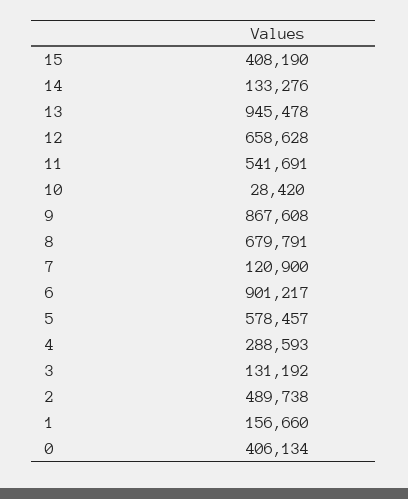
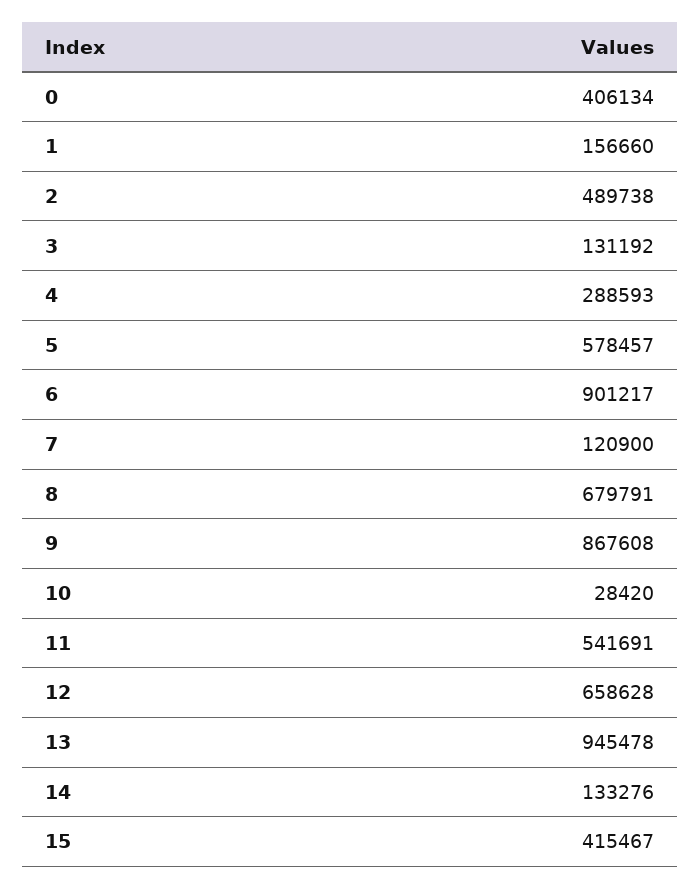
  {
-   "15": 408190,
+   "15": 415467,
    "14": 133276,
    "13": 945478,
    "12": 658628,
    "11": 541691,
    "10": 28420,
    "9": 867608,
    "8": 679791,
    "7": 120900,
    "6": 901217,
    "5": 578457,
    "4": 288593,
    "3": 131192,
    "2": 489738,
    "1": 156660,
    "0": 406134
  }

